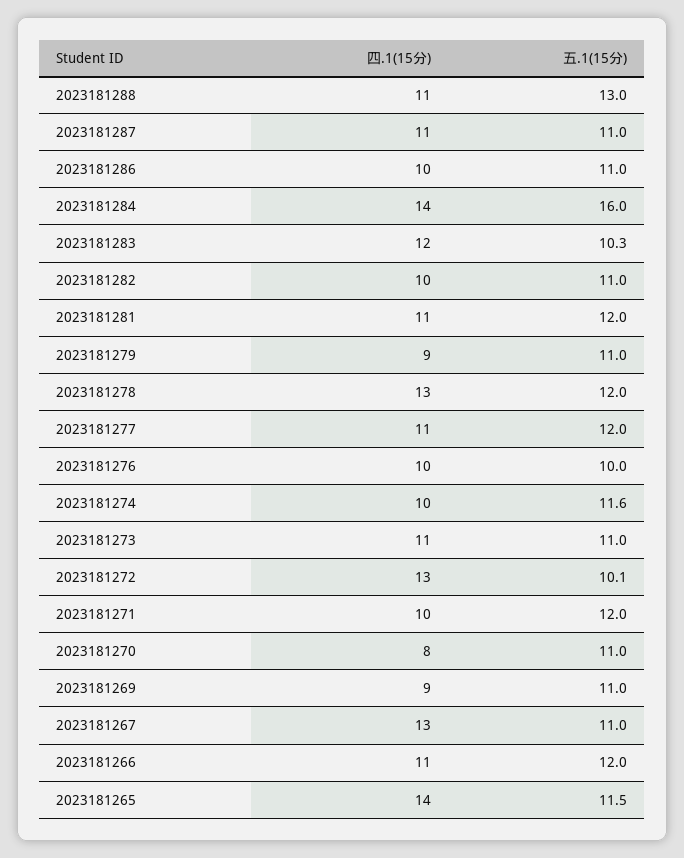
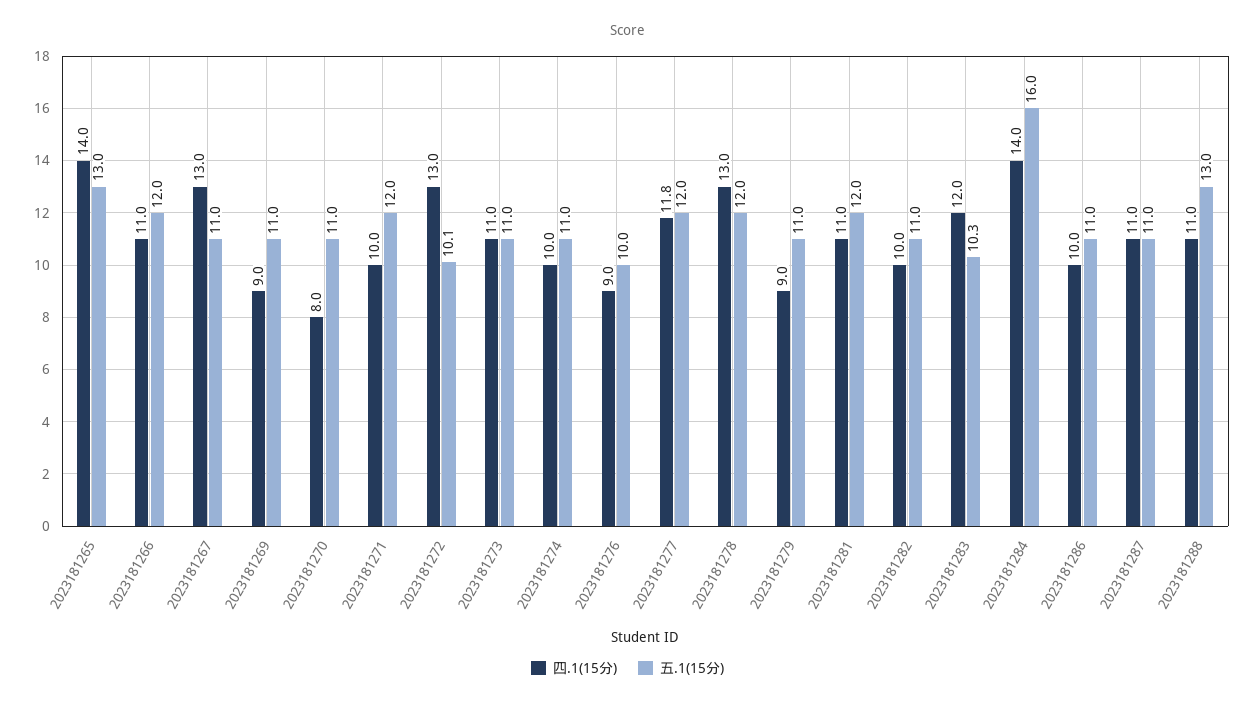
  {
    "四.1(15分)": {
      "2023181288": 11,
      "2023181287": 11,
      "2023181286": 10,
      "2023181284": 14,
      "2023181283": 12,
      "2023181282": 10,
      "2023181281": 11,
      "2023181279": 9,
      "2023181278": 13,
-     "2023181277": 11,
+     "2023181277": 11.8,
-     "2023181276": 10,
+     "2023181276": 9,
      "2023181274": 10,
      "2023181273": 11,
      "2023181272": 13,
      "2023181271": 10,
      "2023181270": 8,
      "2023181269": 9,
      "2023181267": 13,
      "2023181266": 11,
      "2023181265": 14
    },
    "五.1(15分)": {
      "2023181288": 13,
      "2023181287": 11,
      "2023181286": 11,
      "2023181284": 16,
      "2023181283": 10.3,
      "2023181282": 11,
      "2023181281": 12,
      "2023181279": 11,
      "2023181278": 12,
      "2023181277": 12,
      "2023181276": 10,
-     "2023181274": 11.6,
+     "2023181274": 11,
      "2023181273": 11,
      "2023181272": 10.1,
      "2023181271": 12,
      "2023181270": 11,
      "2023181269": 11,
      "2023181267": 11,
      "2023181266": 12,
-     "2023181265": 11.5
+     "2023181265": 13
    }
  }

